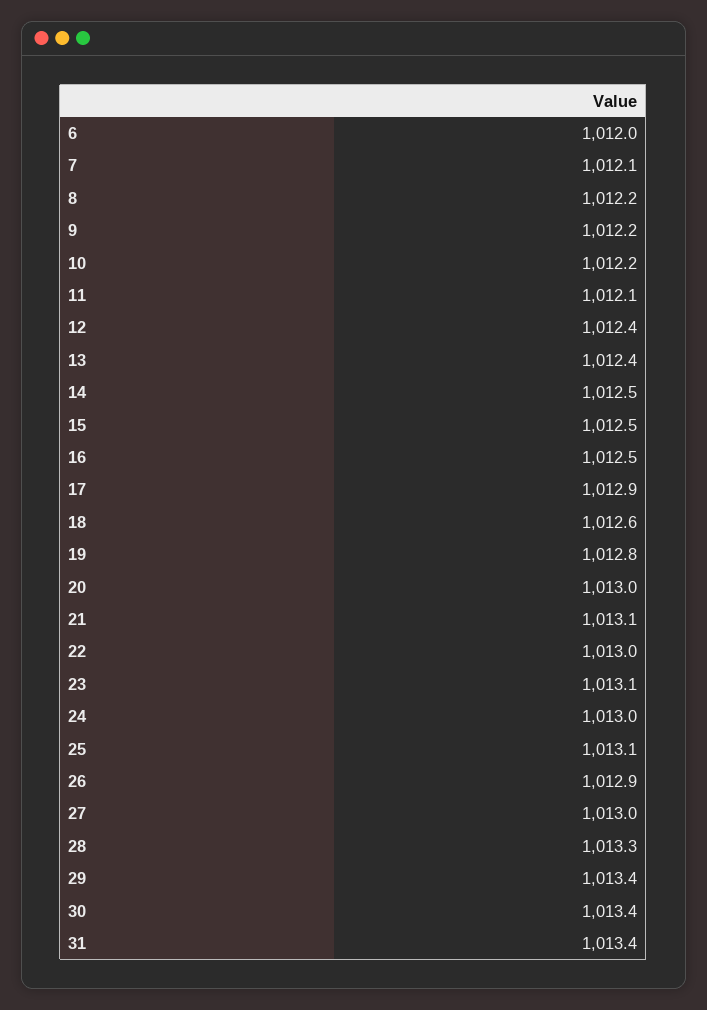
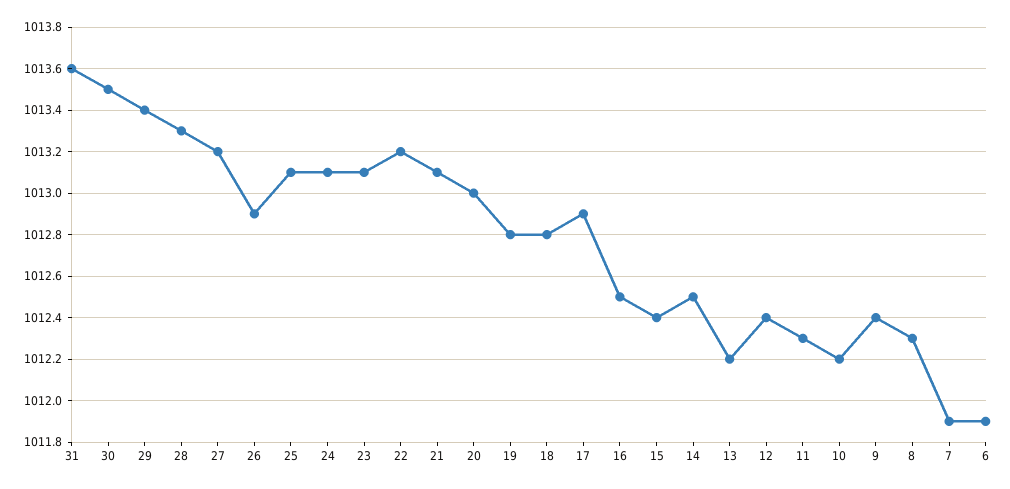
  {
-   "6": 1012,
+   "6": 1011.9,
-   "7": 1012.1,
+   "7": 1011.9,
-   "8": 1012.2,
+   "8": 1012.3,
-   "9": 1012.2,
+   "9": 1012.4,
    "10": 1012.2,
-   "11": 1012.1,
+   "11": 1012.3,
    "12": 1012.4,
-   "13": 1012.4,
+   "13": 1012.2,
    "14": 1012.5,
-   "15": 1012.5,
+   "15": 1012.4,
    "16": 1012.5,
    "17": 1012.9,
-   "18": 1012.6,
+   "18": 1012.8,
    "19": 1012.8,
    "20": 1013,
    "21": 1013.1,
-   "22": 1013,
+   "22": 1013.2,
    "23": 1013.1,
-   "24": 1013,
+   "24": 1013.1,
    "25": 1013.1,
    "26": 1012.9,
-   "27": 1013,
+   "27": 1013.2,
    "28": 1013.3,
    "29": 1013.4,
-   "30": 1013.4,
+   "30": 1013.5,
-   "31": 1013.4
+   "31": 1013.6
  }

